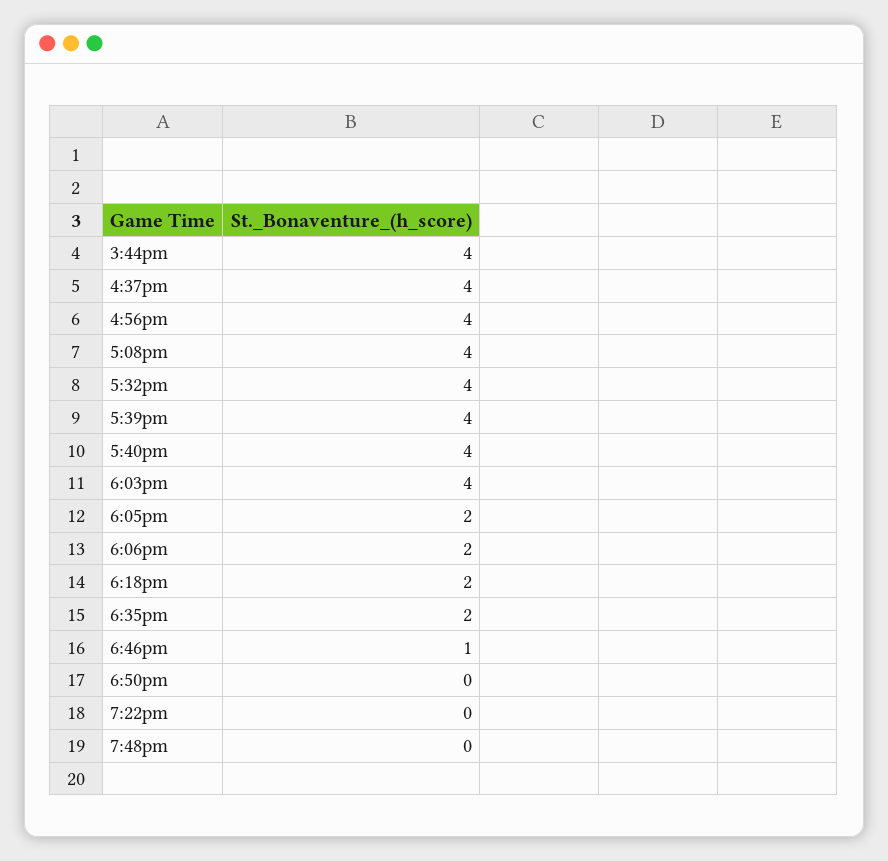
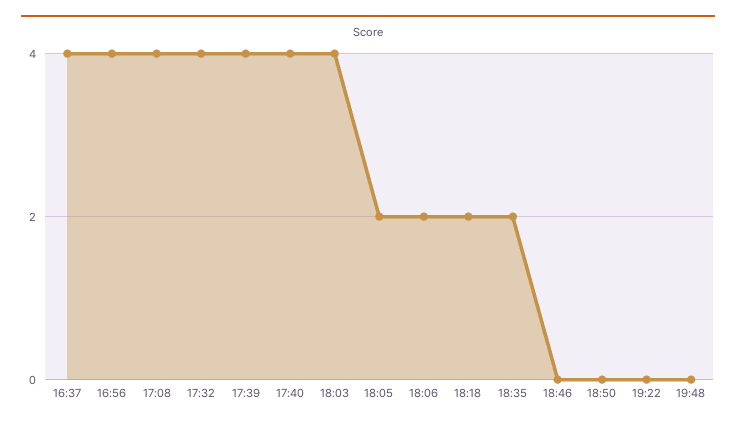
  {
-   "3:44pm": 4,
    "4:37pm": 4,
    "4:56pm": 4,
    "5:08pm": 4,
    "5:32pm": 4,
    "5:39pm": 4,
    "5:40pm": 4,
    "6:03pm": 4,
    "6:05pm": 2,
    "6:06pm": 2,
    "6:18pm": 2,
    "6:35pm": 2,
-   "6:46pm": 1,
+   "6:46pm": 0,
    "6:50pm": 0,
    "7:22pm": 0,
    "7:48pm": 0
  }

